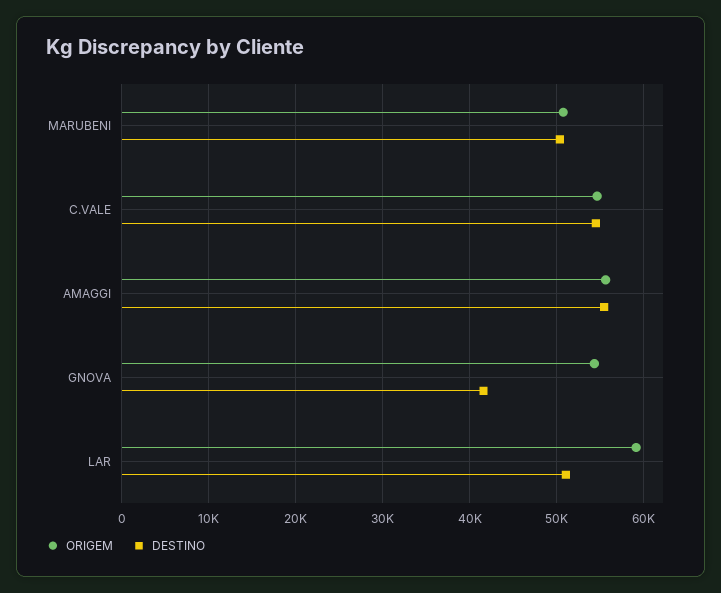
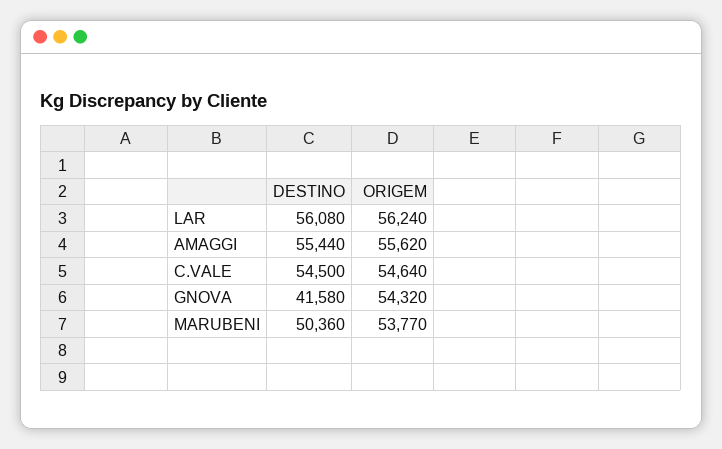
  {
    "ORIGEM": {
-     "MARUBENI": 51000,
+     "MARUBENI": 53770,
      "C.VALE": 54640,
      "AMAGGI": 55620,
      "GNOVA": 54320,
-     "LAR": 59000
+     "LAR": 56240
    },
    "DESTINO": {
      "MARUBENI": 50360,
      "C.VALE": 54500,
      "AMAGGI": 55440,
      "GNOVA": 41580,
-     "LAR": 51000
+     "LAR": 56080
    }
  }

